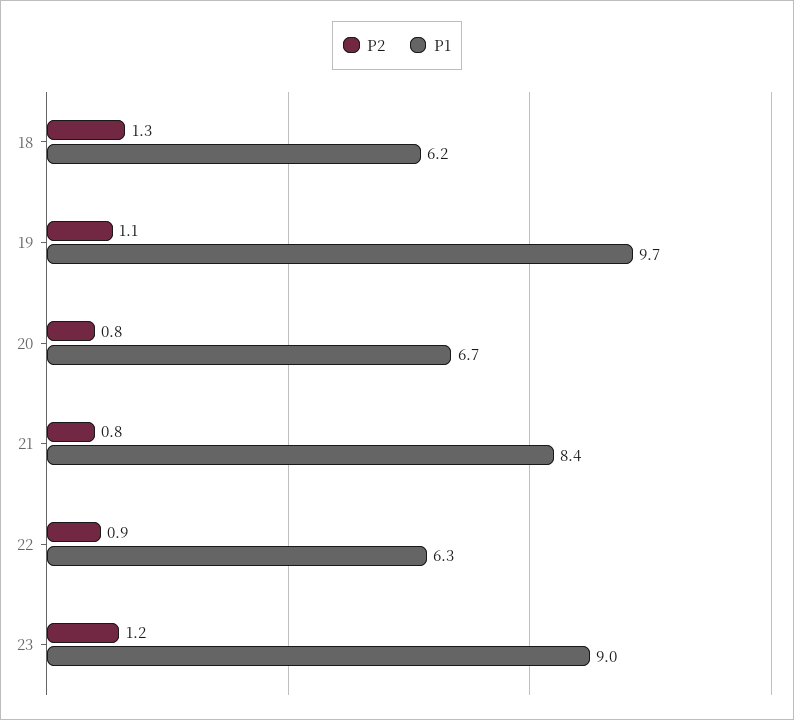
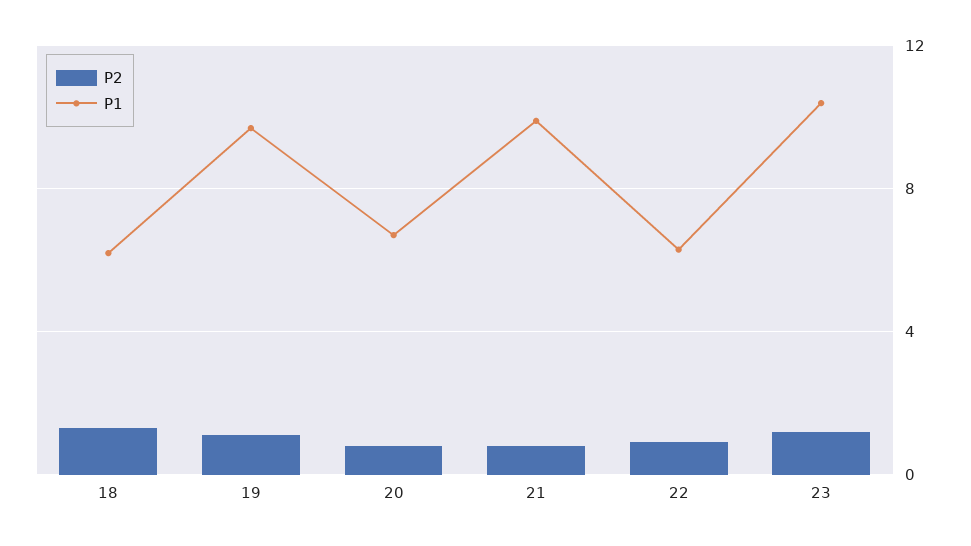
  {
    "P2": {
      "18": 1.3,
      "19": 1.1,
      "20": 0.8,
      "21": 0.8,
      "22": 0.9,
      "23": 1.2
    },
    "P1": {
      "18": 6.2,
      "19": 9.7,
      "20": 6.7,
-     "21": 8.4,
+     "21": 10,
      "22": 6.3,
-     "23": 9
+     "23": 10.5
    }
  }

